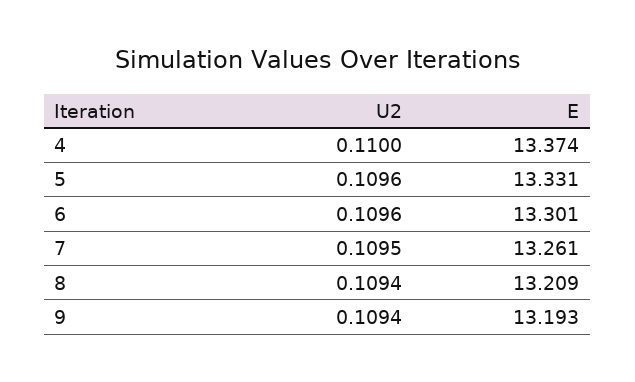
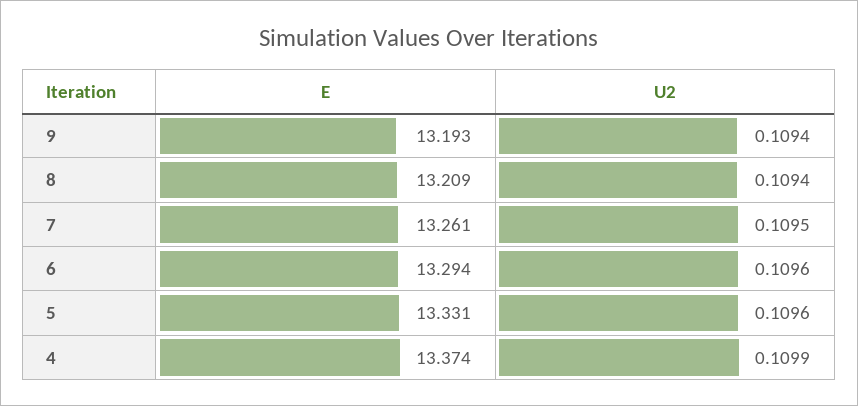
  {
    "U2": {
-     "4": 0.11,
+     "4": 0.1099,
      "5": 0.1096,
      "6": 0.1096,
      "7": 0.1095,
      "8": 0.1094,
      "9": 0.1094
    },
    "E": {
      "4": 13.374,
      "5": 13.331,
-     "6": 13.301,
+     "6": 13.294,
      "7": 13.261,
      "8": 13.209,
      "9": 13.193
    }
  }

